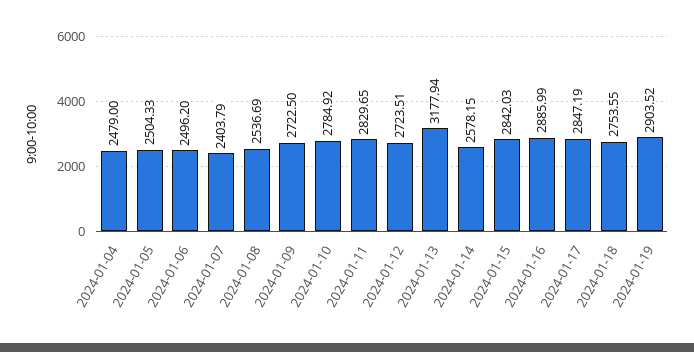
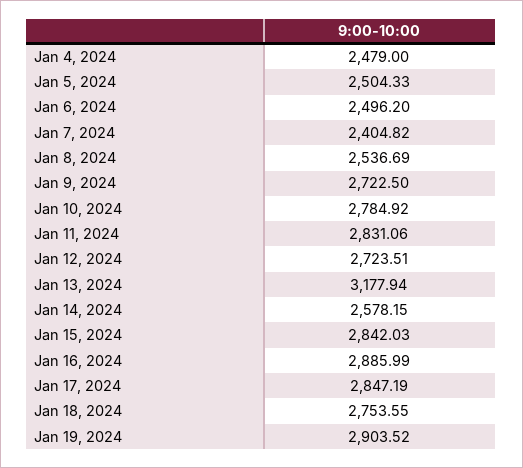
  {
    "2024-01-04": 2479,
    "2024-01-05": 2504.33,
    "2024-01-06": 2496.2,
-   "2024-01-07": 2403.79,
+   "2024-01-07": 2404.82,
    "2024-01-08": 2536.69,
    "2024-01-09": 2722.5,
    "2024-01-10": 2784.92,
-   "2024-01-11": 2829.65,
+   "2024-01-11": 2831.06,
    "2024-01-12": 2723.51,
    "2024-01-13": 3177.94,
    "2024-01-14": 2578.15,
    "2024-01-15": 2842.03,
    "2024-01-16": 2885.99,
    "2024-01-17": 2847.19,
    "2024-01-18": 2753.55,
    "2024-01-19": 2903.52
  }

